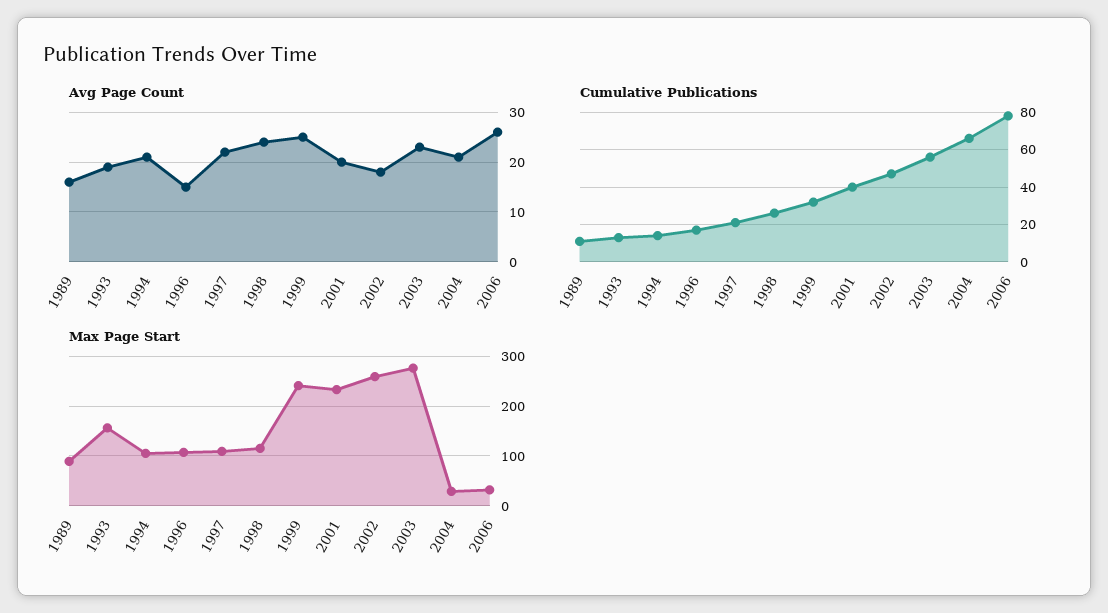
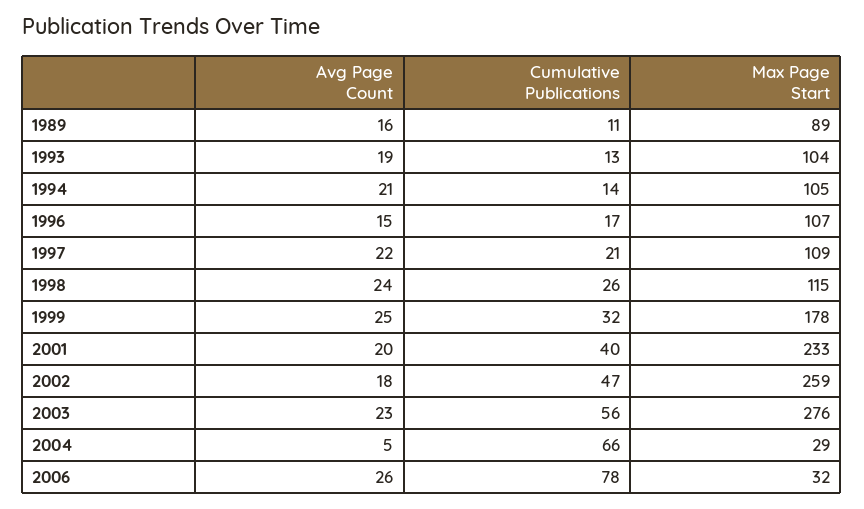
  {
    "Avg Page Count": {
      "1989": 16,
      "1993": 19,
      "1994": 21,
      "1996": 15,
      "1997": 22,
      "1998": 24,
      "1999": 25,
      "2001": 20,
      "2002": 18,
      "2003": 23,
-     "2004": 20,
+     "2004": 5,
      "2006": 26
    },
    "Cumulative Publications": {
      "1989": 11,
      "1993": 13,
      "1994": 14,
      "1996": 17,
      "1997": 21,
      "1998": 26,
      "1999": 32,
      "2001": 40,
      "2002": 47,
      "2003": 56,
      "2004": 66,
      "2006": 78
    },
    "Max Page Start": {
      "1989": 89,
-     "1993": 160,
+     "1993": 104,
      "1994": 105,
      "1996": 107,
      "1997": 109,
      "1998": 115,
-     "1999": 240,
+     "1999": 178,
      "2001": 233,
      "2002": 259,
      "2003": 276,
      "2004": 29,
      "2006": 32
    }
  }

